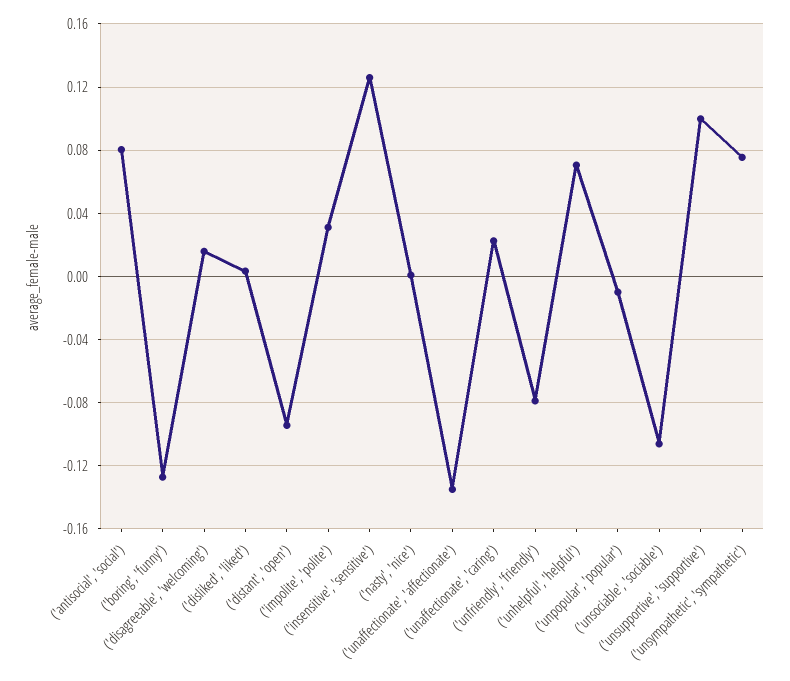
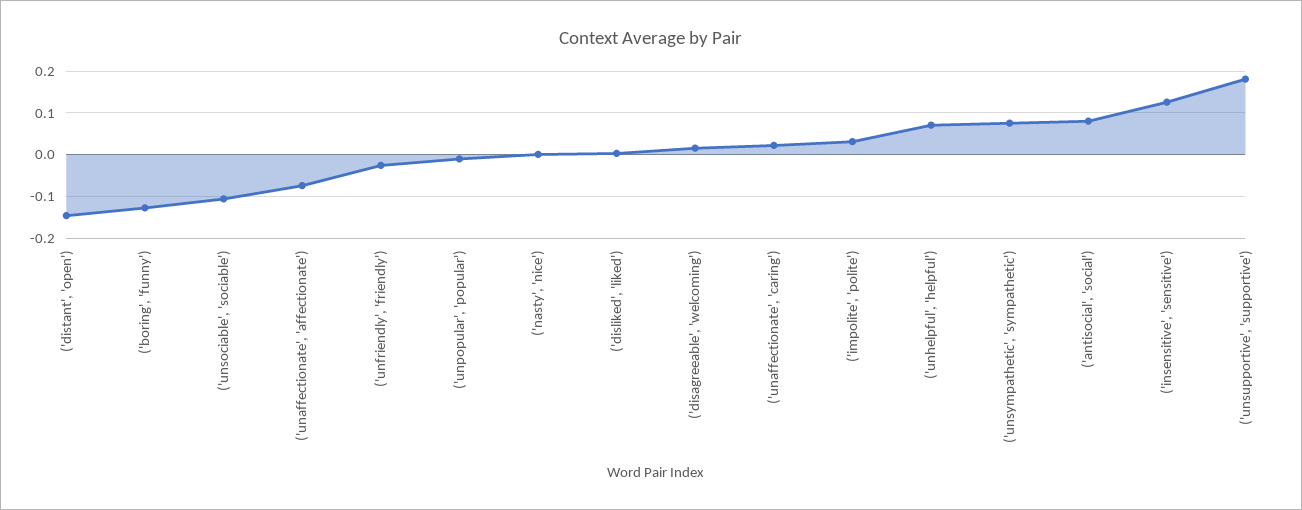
  {
    "('antisocial', 'social')": 0.08,
    "('boring', 'funny')": -0.125,
    "('disagreeable', 'welcoming')": 0.015,
    "('disliked', 'liked')": 0.005,
-   "('distant', 'open')": -0.095,
+   "('distant', 'open')": -0.14,
    "('impolite', 'polite')": 0.03,
    "('insensitive', 'sensitive')": 0.125,
    "('nasty', 'nice')": 0,
-   "('unaffectionate', 'affectionate')": -0.135,
+   "('unaffectionate', 'affectionate')": -0.08,
    "('unaffectionate', 'caring')": 0.025,
-   "('unfriendly', 'friendly')": -0.08,
+   "('unfriendly', 'friendly')": -0.02,
    "('unhelpful', 'helpful')": 0.07,
    "('unpopular', 'popular')": -0.01,
    "('unsociable', 'sociable')": -0.105,
-   "('unsupportive', 'supportive')": 0.1,
+   "('unsupportive', 'supportive')": 0.18,
    "('unsympathetic', 'sympathetic')": 0.075
  }

